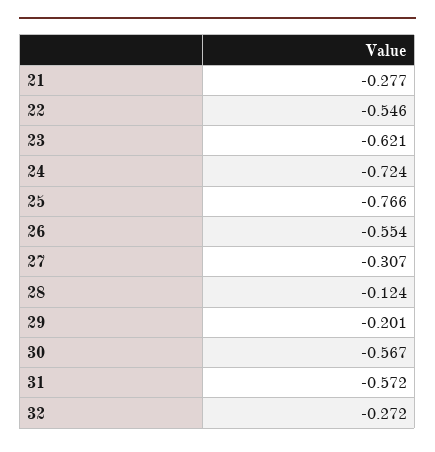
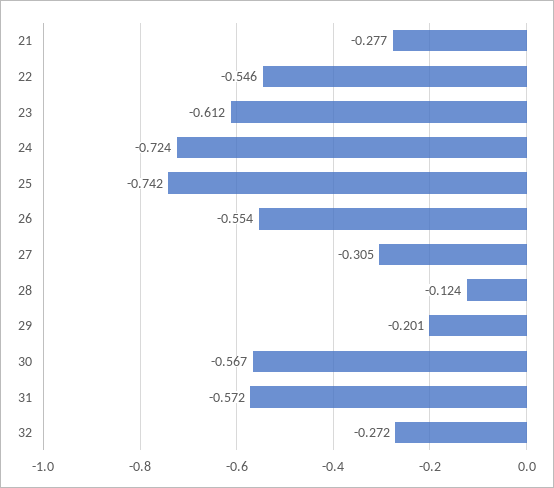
  {
    "21": -0.277,
    "22": -0.546,
-   "23": -0.621,
+   "23": -0.612,
    "24": -0.724,
-   "25": -0.766,
+   "25": -0.742,
    "26": -0.554,
-   "27": -0.307,
+   "27": -0.305,
    "28": -0.124,
    "29": -0.201,
    "30": -0.567,
    "31": -0.572,
    "32": -0.272
  }

